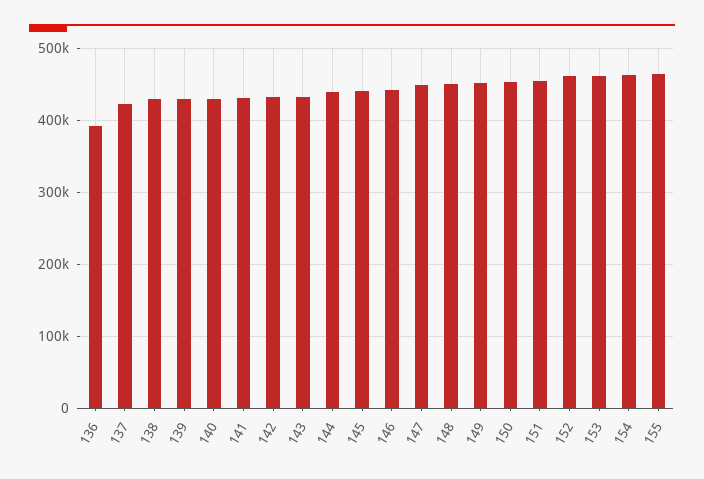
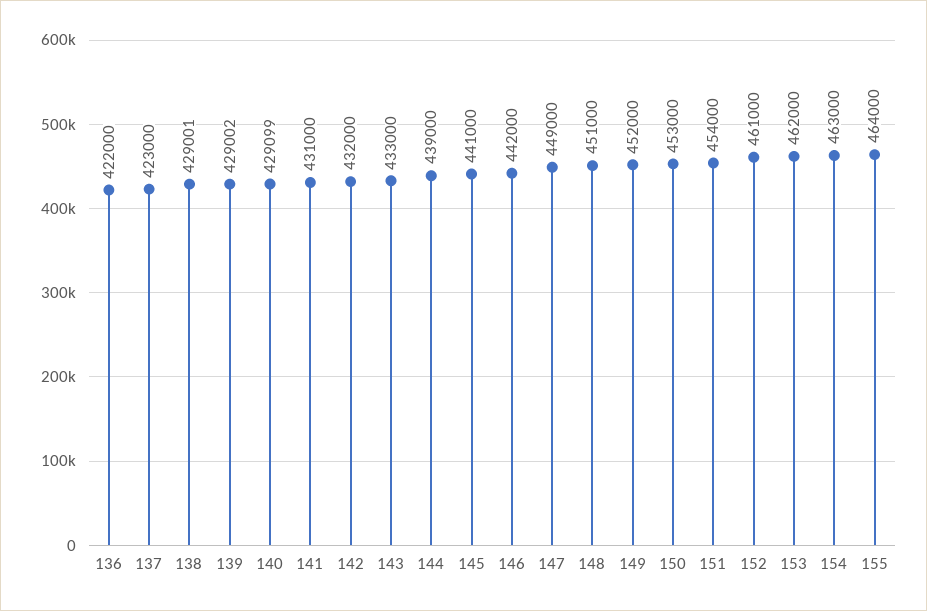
  {
-   "136": 390000,
+   "136": 422000,
    "137": 423000,
    "138": 429001,
    "139": 429002,
    "140": 429099,
    "141": 431000,
    "142": 432000,
    "143": 433000,
    "144": 439000,
    "145": 441000,
    "146": 442000,
    "147": 449000,
    "148": 451000,
    "149": 452000,
    "150": 453000,
    "151": 454000,
    "152": 461000,
    "153": 462000,
    "154": 463000,
    "155": 464000
  }

